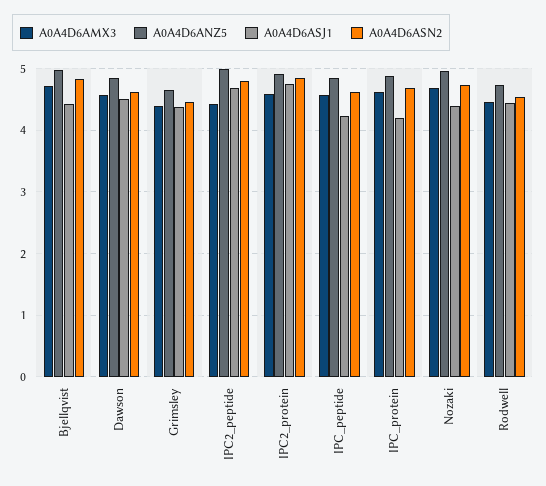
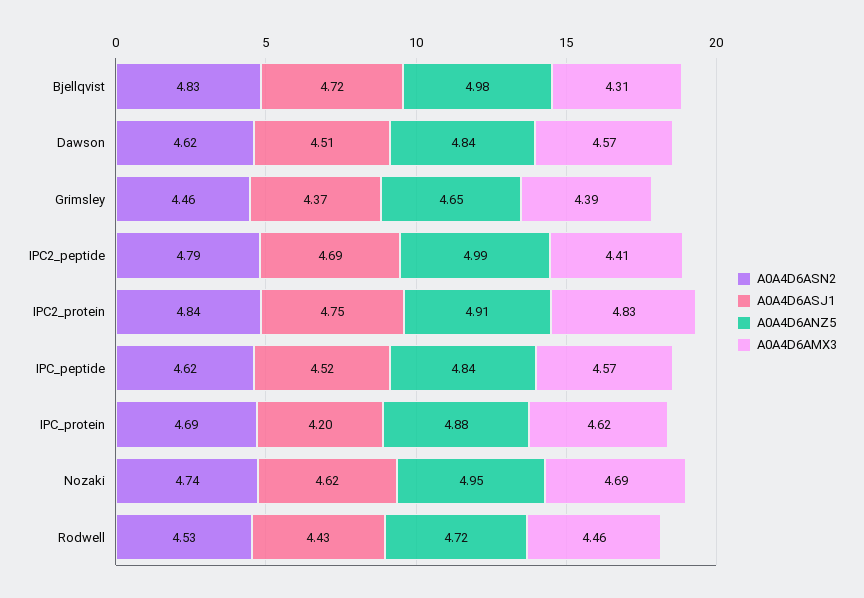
  {
    "A0A4D6AMX3": {
-     "Bjellqvist": 4.7,
+     "Bjellqvist": 4.31,
      "Dawson": 4.57,
      "Grimsley": 4.39,
      "IPC2_peptide": 4.41,
-     "IPC2_protein": 4.6,
+     "IPC2_protein": 4.83,
      "IPC_peptide": 4.57,
      "IPC_protein": 4.62,
      "Nozaki": 4.69,
      "Rodwell": 4.46
    },
    "A0A4D6ANZ5": {
      "Bjellqvist": 4.98,
      "Dawson": 4.84,
      "Grimsley": 4.65,
      "IPC2_peptide": 4.99,
      "IPC2_protein": 4.91,
      "IPC_peptide": 4.84,
      "IPC_protein": 4.88,
      "Nozaki": 4.95,
      "Rodwell": 4.72
    },
    "A0A4D6ASJ1": {
-     "Bjellqvist": 4.4,
+     "Bjellqvist": 4.72,
      "Dawson": 4.51,
      "Grimsley": 4.37,
      "IPC2_peptide": 4.69,
      "IPC2_protein": 4.75,
-     "IPC_peptide": 4.2,
+     "IPC_peptide": 4.52,
      "IPC_protein": 4.2,
-     "Nozaki": 4.4,
+     "Nozaki": 4.62,
      "Rodwell": 4.43
    },
    "A0A4D6ASN2": {
      "Bjellqvist": 4.83,
      "Dawson": 4.62,
      "Grimsley": 4.46,
      "IPC2_peptide": 4.79,
      "IPC2_protein": 4.84,
      "IPC_peptide": 4.62,
      "IPC_protein": 4.69,
      "Nozaki": 4.74,
      "Rodwell": 4.53
    }
  }

